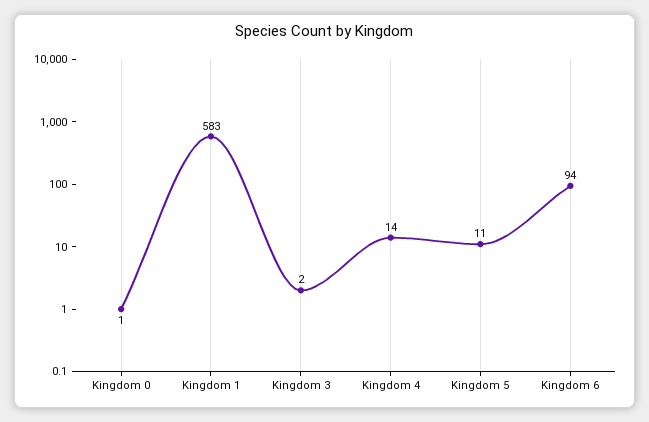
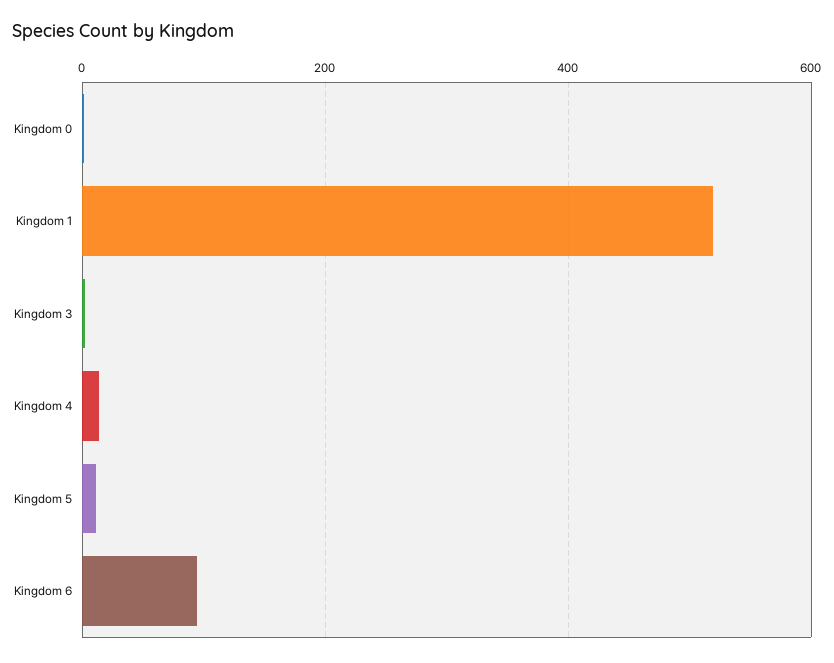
  {
    "Kingdom 0": 1,
-   "Kingdom 1": 583,
+   "Kingdom 1": 520,
    "Kingdom 3": 2,
    "Kingdom 4": 14,
    "Kingdom 5": 11,
    "Kingdom 6": 94
  }

